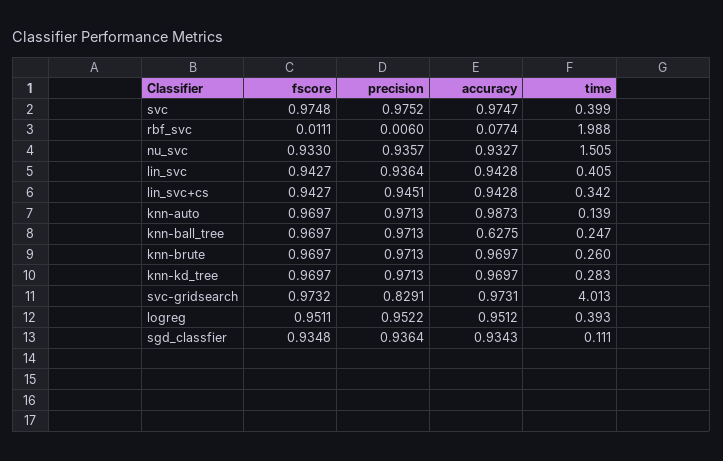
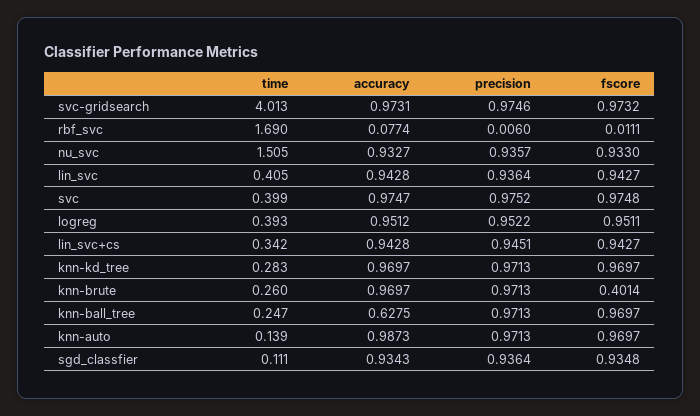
  {
    "fscore": {
      "svc": 0.9748,
      "rbf_svc": 0.0111,
      "nu_svc": 0.933,
      "lin_svc": 0.9427,
      "lin_svc+cs": 0.9427,
      "knn-auto": 0.9697,
      "knn-ball_tree": 0.9697,
-     "knn-brute": 0.9697,
+     "knn-brute": 0.4014,
      "knn-kd_tree": 0.9697,
      "svc-gridsearch": 0.9732,
      "logreg": 0.9511,
      "sgd_classfier": 0.9348
    },
    "precision": {
      "svc": 0.9752,
      "rbf_svc": 0.006,
      "nu_svc": 0.9357,
      "lin_svc": 0.9364,
      "lin_svc+cs": 0.9451,
      "knn-auto": 0.9713,
      "knn-ball_tree": 0.9713,
      "knn-brute": 0.9713,
      "knn-kd_tree": 0.9713,
-     "svc-gridsearch": 0.8291,
+     "svc-gridsearch": 0.9746,
      "logreg": 0.9522,
      "sgd_classfier": 0.9364
    },
    "accuracy": {
      "svc": 0.9747,
      "rbf_svc": 0.0774,
      "nu_svc": 0.9327,
      "lin_svc": 0.9428,
      "lin_svc+cs": 0.9428,
      "knn-auto": 0.9873,
      "knn-ball_tree": 0.6275,
      "knn-brute": 0.9697,
      "knn-kd_tree": 0.9697,
      "svc-gridsearch": 0.9731,
      "logreg": 0.9512,
      "sgd_classfier": 0.9343
    },
    "time": {
      "svc": 0.399,
-     "rbf_svc": 1.988,
+     "rbf_svc": 1.69,
      "nu_svc": 1.505,
      "lin_svc": 0.405,
      "lin_svc+cs": 0.342,
      "knn-auto": 0.139,
      "knn-ball_tree": 0.247,
      "knn-brute": 0.26,
      "knn-kd_tree": 0.283,
      "svc-gridsearch": 4.013,
      "logreg": 0.393,
      "sgd_classfier": 0.111
    }
  }

